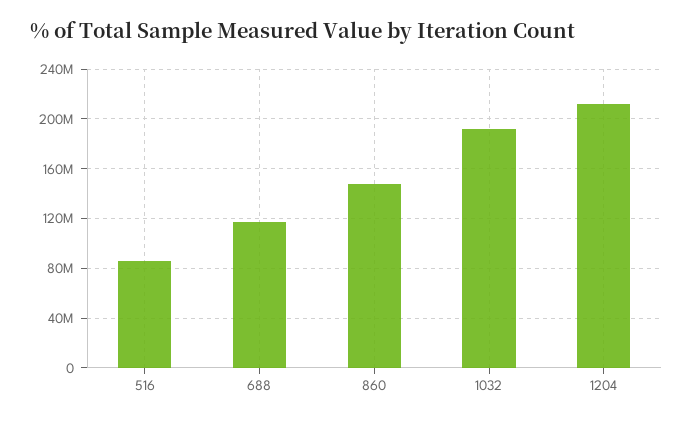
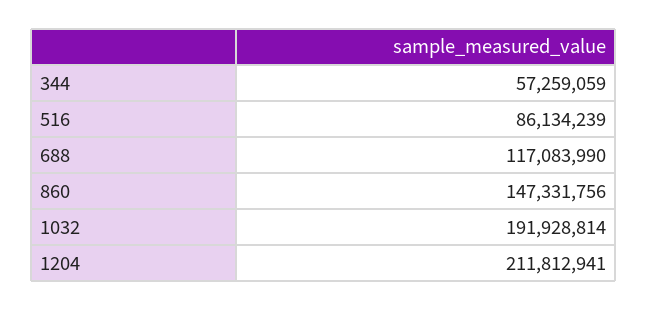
  {
    "516": 86134239,
    "688": 117083990,
    "860": 147331756,
    "1032": 191928814,
-   "1204": 211812941
+   "1204": 211812941,
+   "344": 57259059
  }

